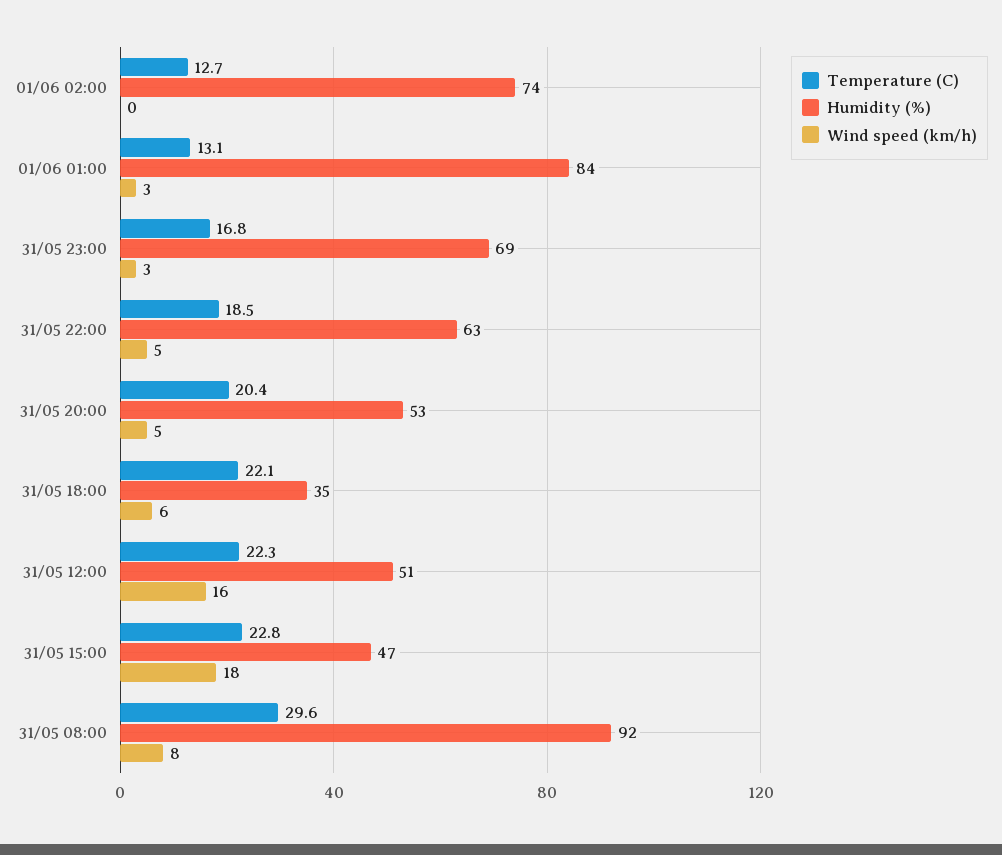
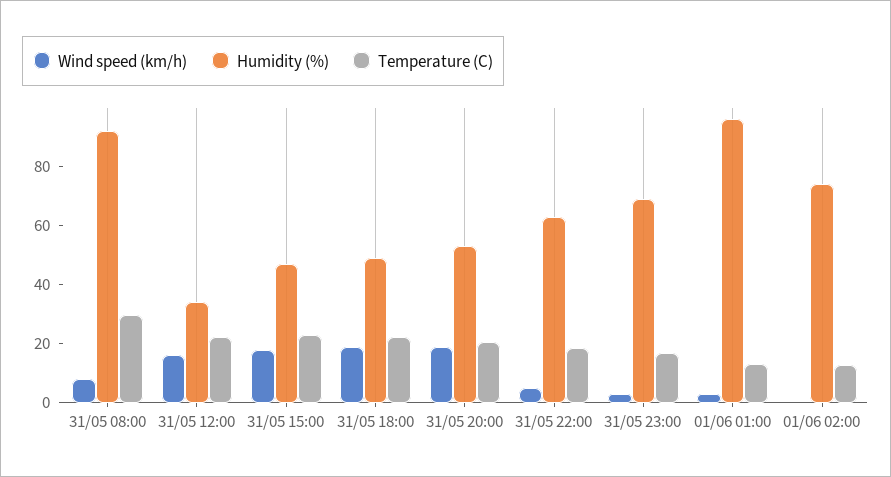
  {
    "Temperature (C)": {
      "01/06 02:00": 12.7,
      "01/06 01:00": 13.1,
      "31/05 23:00": 16.8,
      "31/05 22:00": 18.5,
      "31/05 20:00": 20.4,
      "31/05 18:00": 22.1,
      "31/05 12:00": 22.3,
      "31/05 15:00": 22.8,
      "31/05 08:00": 29.6
    },
    "Humidity (%)": {
      "01/06 02:00": 74,
-     "01/06 01:00": 84,
+     "01/06 01:00": 95,
      "31/05 23:00": 69,
      "31/05 22:00": 63,
      "31/05 20:00": 53,
-     "31/05 18:00": 35,
+     "31/05 18:00": 50,
-     "31/05 12:00": 51,
+     "31/05 12:00": 35,
      "31/05 15:00": 47,
      "31/05 08:00": 92
    },
    "Wind speed (km/h)": {
      "01/06 02:00": 0,
      "01/06 01:00": 3,
      "31/05 23:00": 3,
      "31/05 22:00": 5,
-     "31/05 20:00": 5,
+     "31/05 20:00": 20,
-     "31/05 18:00": 6,
+     "31/05 18:00": 20,
      "31/05 12:00": 16,
      "31/05 15:00": 18,
      "31/05 08:00": 8
    }
  }

